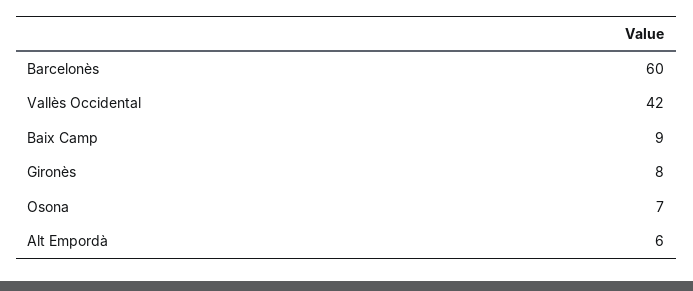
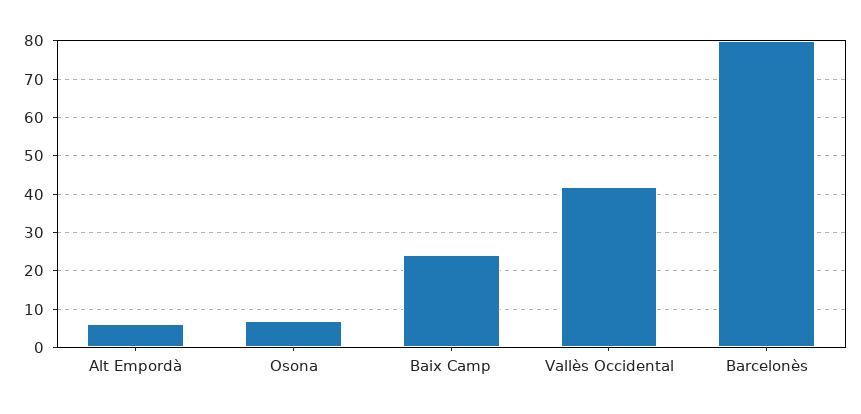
  {
-   "Barcelonès": 60,
+   "Barcelonès": 80,
    "Vallès Occidental": 42,
-   "Baix Camp": 9,
+   "Baix Camp": 25,
-   "Gironès": 8,
    "Osona": 7,
    "Alt Empordà": 6
  }

